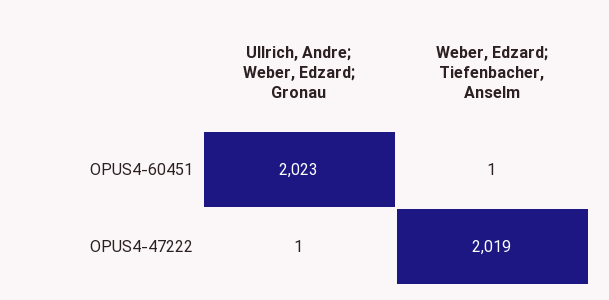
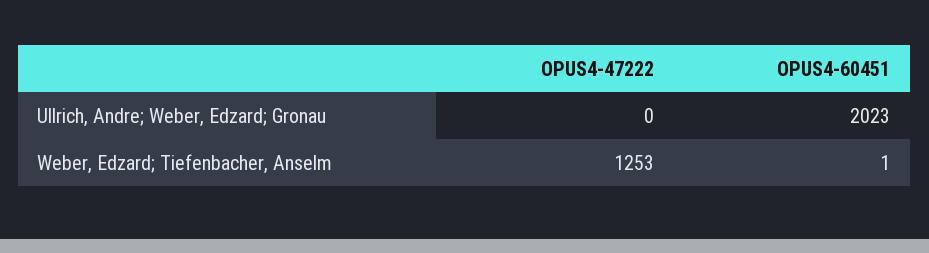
  {
    "Ullrich, Andre; Weber, Edzard; Gronau": {
      "OPUS4-60451": 2023,
-     "OPUS4-47222": 1
+     "OPUS4-47222": 0
    },
    "Weber, Edzard; Tiefenbacher, Anselm": {
      "OPUS4-60451": 1,
-     "OPUS4-47222": 2019
+     "OPUS4-47222": 1253
    }
  }

